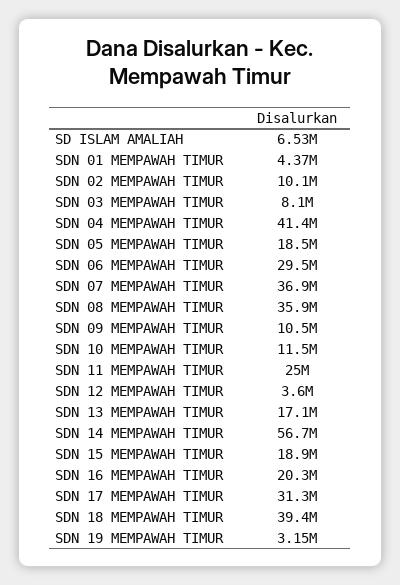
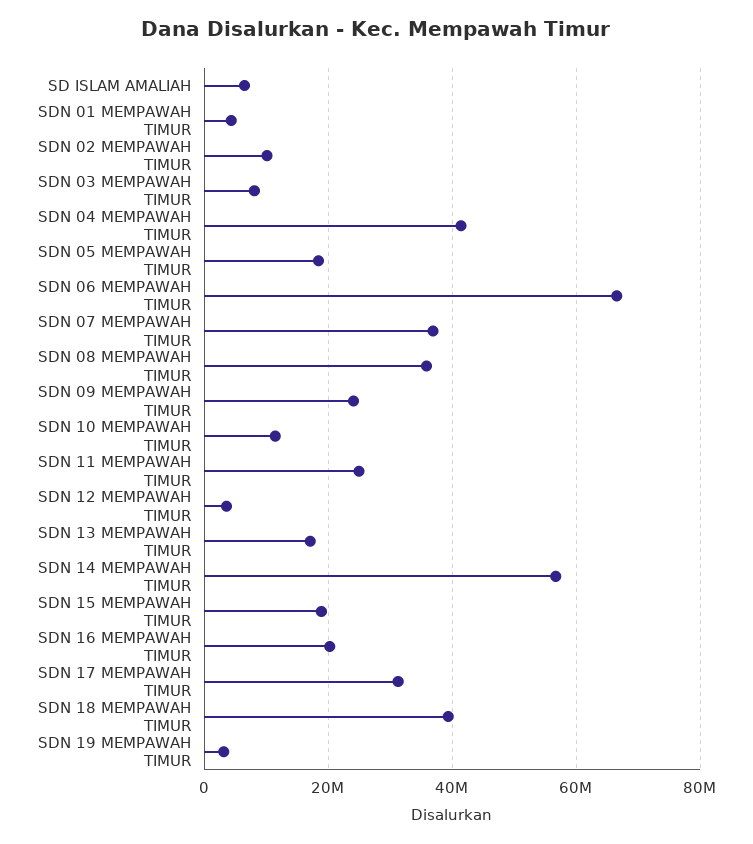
  {
    "SD ISLAM AMALIAH": 6530000,
    "SDN 01 MEMPAWAH TIMUR": 4370000,
    "SDN 02 MEMPAWAH TIMUR": 10100000,
    "SDN 03 MEMPAWAH TIMUR": 8100000,
    "SDN 04 MEMPAWAH TIMUR": 41400000,
    "SDN 05 MEMPAWAH TIMUR": 18500000,
-   "SDN 06 MEMPAWAH TIMUR": 29500000,
+   "SDN 06 MEMPAWAH TIMUR": 66000000,
    "SDN 07 MEMPAWAH TIMUR": 36900000,
    "SDN 08 MEMPAWAH TIMUR": 35900000,
-   "SDN 09 MEMPAWAH TIMUR": 10500000,
+   "SDN 09 MEMPAWAH TIMUR": 24000000,
    "SDN 10 MEMPAWAH TIMUR": 11500000,
    "SDN 11 MEMPAWAH TIMUR": 25000000,
    "SDN 12 MEMPAWAH TIMUR": 3600000,
    "SDN 13 MEMPAWAH TIMUR": 17100000,
    "SDN 14 MEMPAWAH TIMUR": 56700000,
    "SDN 15 MEMPAWAH TIMUR": 18900000,
    "SDN 16 MEMPAWAH TIMUR": 20300000,
    "SDN 17 MEMPAWAH TIMUR": 31300000,
    "SDN 18 MEMPAWAH TIMUR": 39400000,
    "SDN 19 MEMPAWAH TIMUR": 3150000
  }

